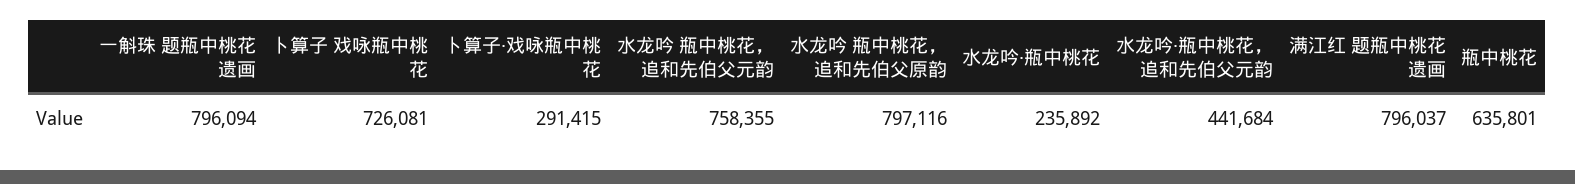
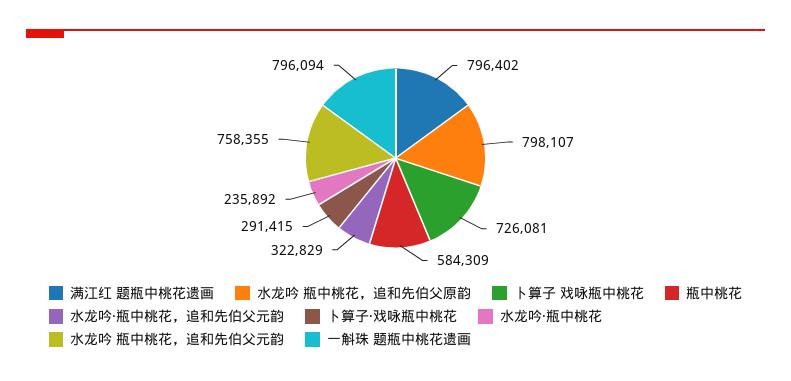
  {
    "一斛珠 题瓶中桃花遗画": 796094,
    "卜算子 戏咏瓶中桃花": 726081,
    "卜算子·戏咏瓶中桃花": 291415,
    "水龙吟 瓶中桃花，追和先伯父元韵": 758355,
-   "水龙吟 瓶中桃花，追和先伯父原韵": 797116,
+   "水龙吟 瓶中桃花，追和先伯父原韵": 798107,
    "水龙吟·瓶中桃花": 235892,
-   "水龙吟·瓶中桃花，追和先伯父元韵": 441684,
+   "水龙吟·瓶中桃花，追和先伯父元韵": 322829,
-   "满江红 题瓶中桃花遗画": 796037,
+   "满江红 题瓶中桃花遗画": 796402,
-   "瓶中桃花": 635801
+   "瓶中桃花": 584309
  }

